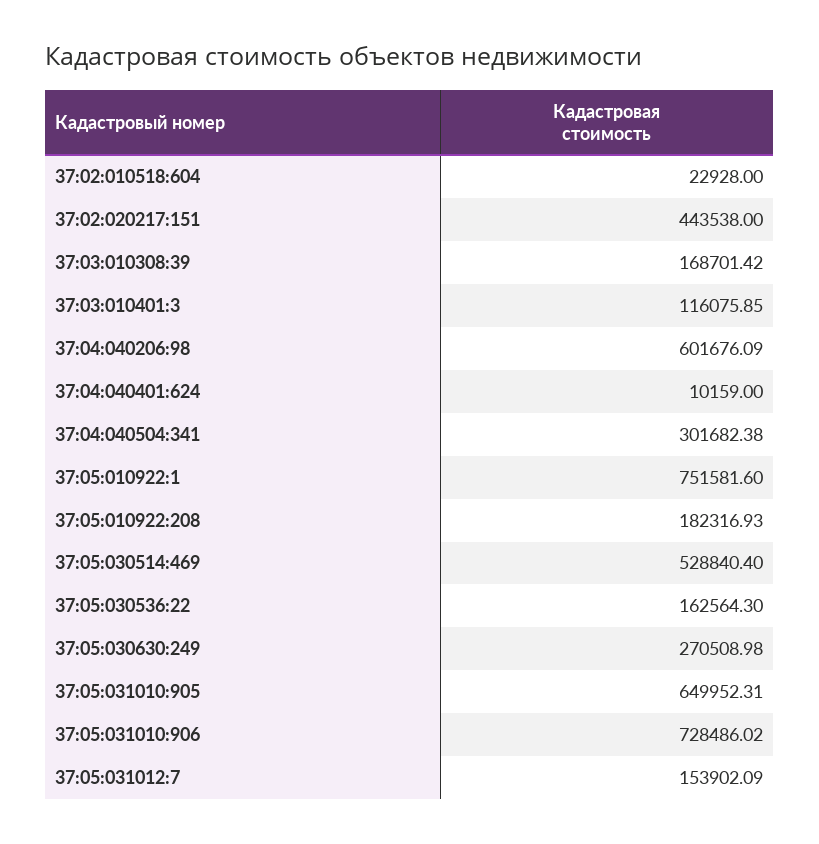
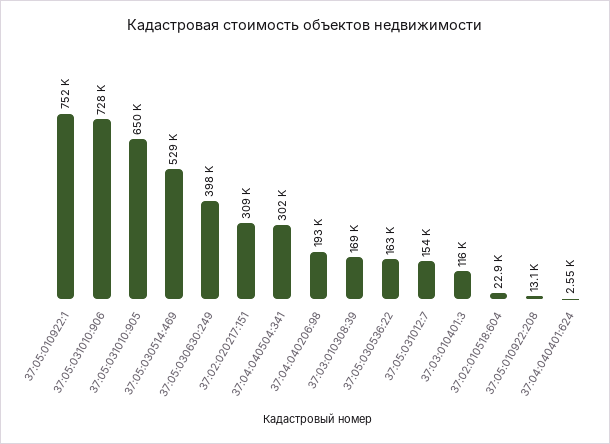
  {
    "37:02:010518:604": 22928,
-   "37:02:020217:151": 443538,
+   "37:02:020217:151": 309000,
    "37:03:010308:39": 168701.42,
    "37:03:010401:3": 116075.85,
-   "37:04:040206:98": 601676.09,
+   "37:04:040206:98": 193000,
-   "37:04:040401:624": 10159,
+   "37:04:040401:624": 2550,
    "37:04:040504:341": 301682.38,
    "37:05:010922:1": 751581.6,
-   "37:05:010922:208": 182316.93,
+   "37:05:010922:208": 13100,
    "37:05:030514:469": 528840.4,
    "37:05:030536:22": 162564.3,
-   "37:05:030630:249": 270508.98,
+   "37:05:030630:249": 398000,
    "37:05:031010:905": 649952.31,
    "37:05:031010:906": 728486.02,
    "37:05:031012:7": 153902.09
  }

